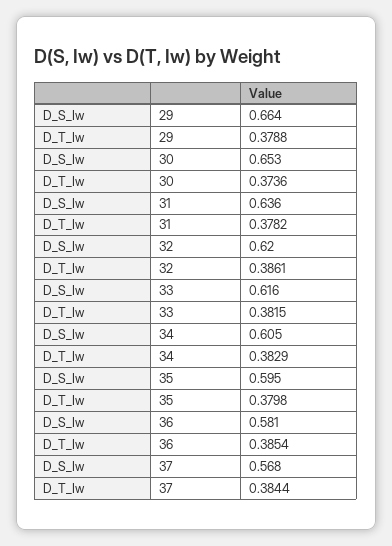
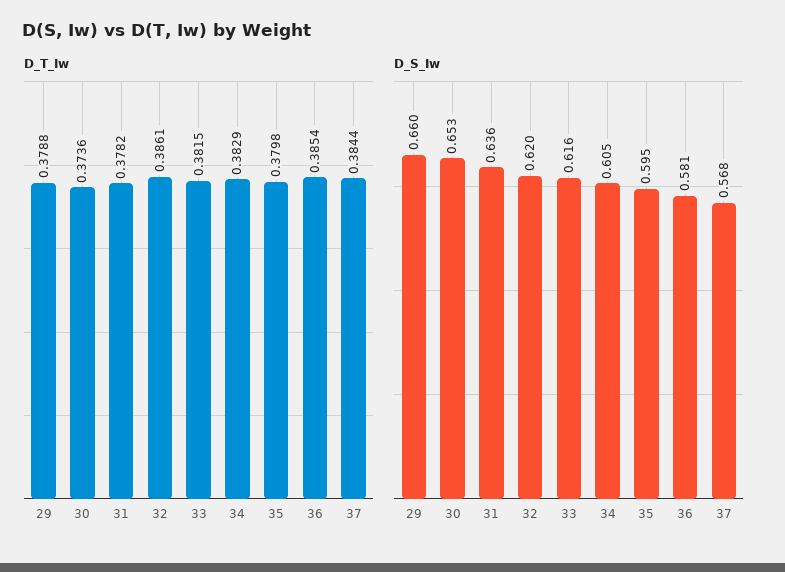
  {
    "D_S_Iw": {
-     "29": 0.664,
+     "29": 0.66,
      "30": 0.653,
      "31": 0.636,
      "32": 0.62,
      "33": 0.616,
      "34": 0.605,
      "35": 0.595,
      "36": 0.581,
      "37": 0.568
    },
    "D_T_Iw": {
      "29": 0.3788,
      "30": 0.3736,
      "31": 0.3782,
      "32": 0.3861,
      "33": 0.3815,
      "34": 0.3829,
      "35": 0.3798,
      "36": 0.3854,
      "37": 0.3844
    }
  }

